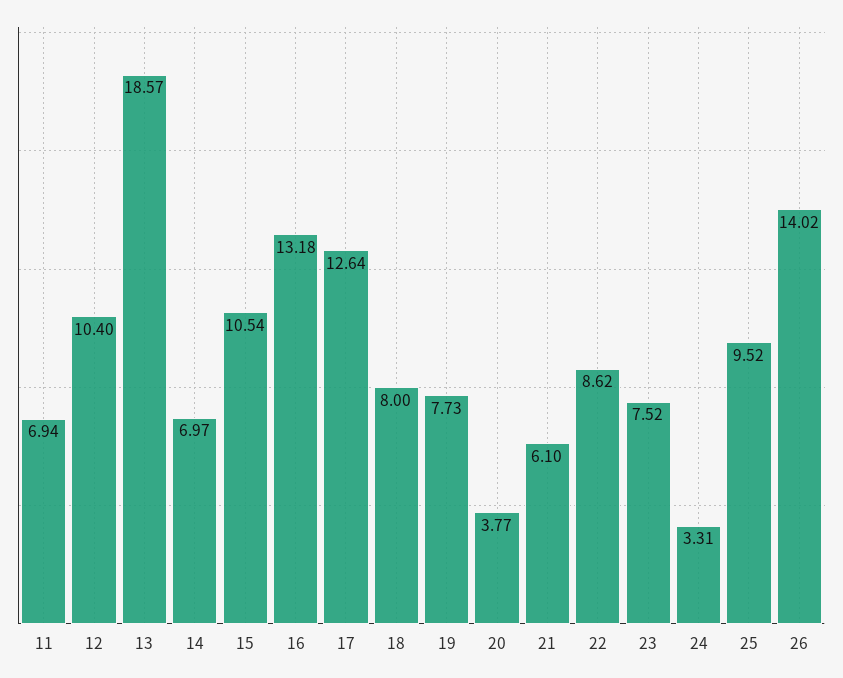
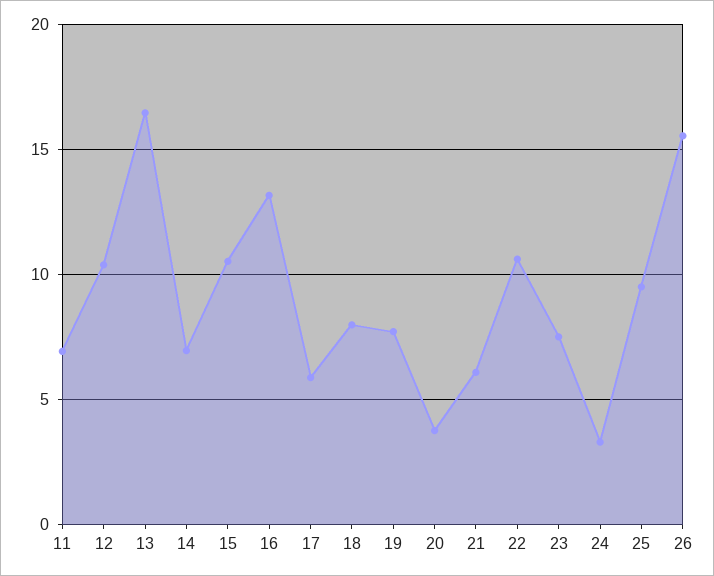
  {
    "11": 6.94,
    "12": 10.4,
-   "13": 18.57,
+   "13": 16.5,
    "14": 6.97,
    "15": 10.54,
    "16": 13.18,
-   "17": 12.64,
+   "17": 6,
    "18": 8,
    "19": 7.73,
    "20": 3.77,
    "21": 6.1,
-   "22": 8.62,
+   "22": 10.5,
    "23": 7.52,
    "24": 3.31,
    "25": 9.52,
-   "26": 14.02
+   "26": 15.5
  }

